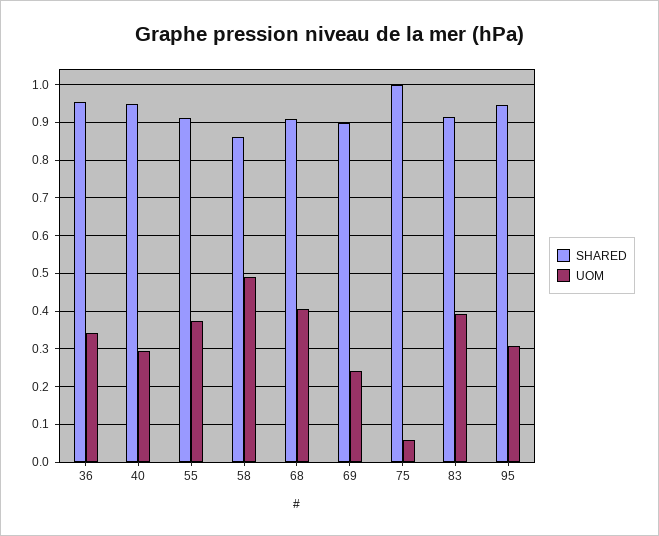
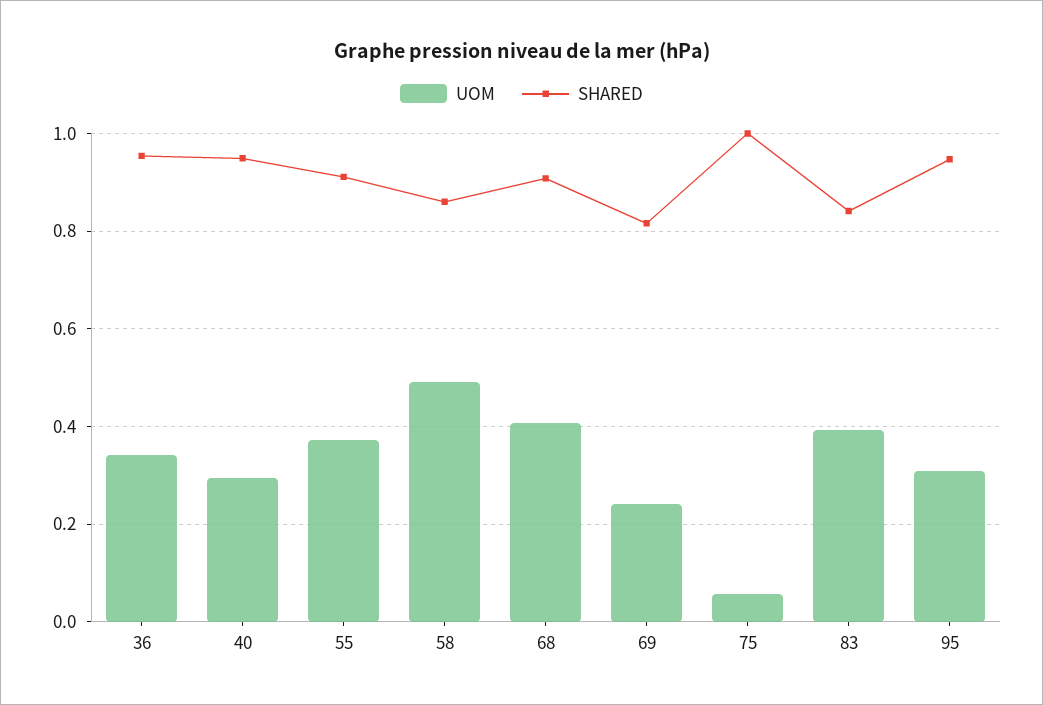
  {
    "SHARED": {
      "36": 0.96,
      "40": 0.94,
      "55": 0.92,
      "58": 0.86,
      "68": 0.9,
-     "69": 0.9,
+     "69": 0.82,
      "75": 1,
-     "83": 0.92,
+     "83": 0.84,
      "95": 0.94
    },
    "UOM": {
      "36": 0.34,
      "40": 0.3,
      "55": 0.38,
      "58": 0.5,
      "68": 0.4,
      "69": 0.24,
      "75": 0.06,
      "83": 0.4,
      "95": 0.3
    }
  }

